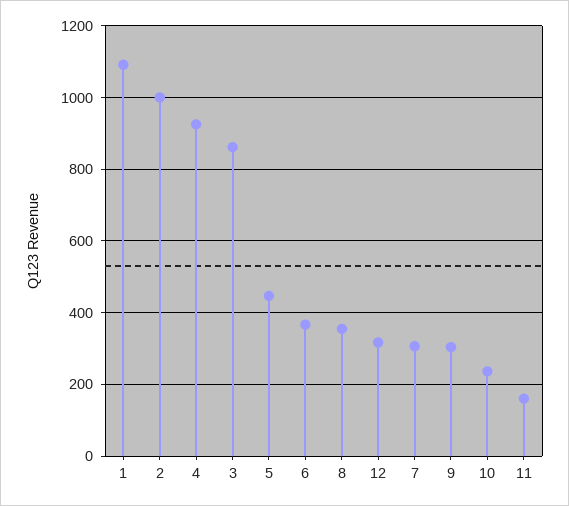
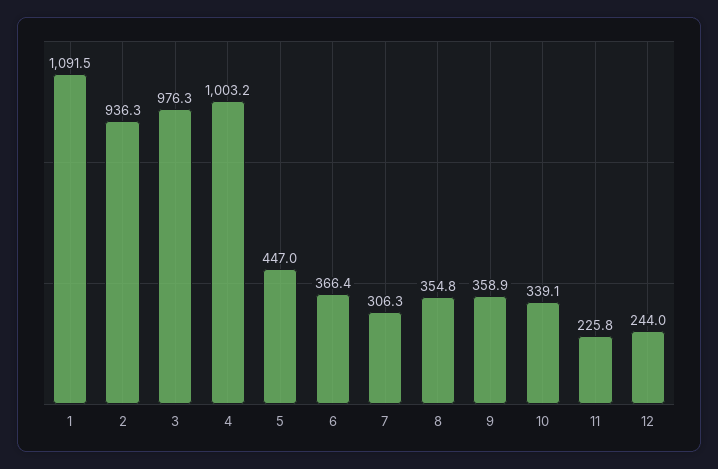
  {
    "1": 1091.5,
-   "2": 1000,
+   "2": 936.3,
-   "4": 920,
+   "4": 1003.2,
-   "3": 860,
+   "3": 976.3,
    "5": 447,
    "6": 366.4,
    "8": 354.8,
-   "12": 320,
+   "12": 244,
    "7": 306.3,
-   "9": 300,
+   "9": 358.9,
-   "10": 240,
+   "10": 339.1,
-   "11": 160
+   "11": 225.8
  }

